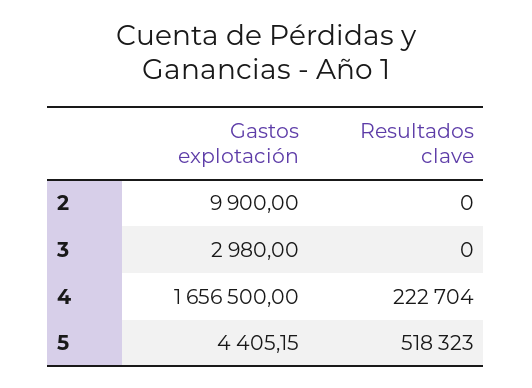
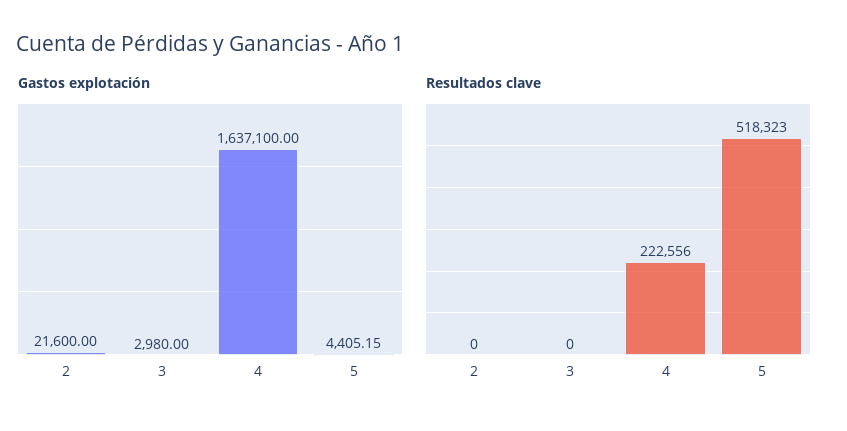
  {
    "Gastos explotación": {
-     "2": 9900,
+     "2": 21600,
      "3": 2980,
-     "4": 1656500,
+     "4": 1637100,
      "5": 4405.15
    },
    "Resultados clave": {
      "2": 0,
      "3": 0,
-     "4": 222704,
+     "4": 222556,
      "5": 518323
    }
  }

